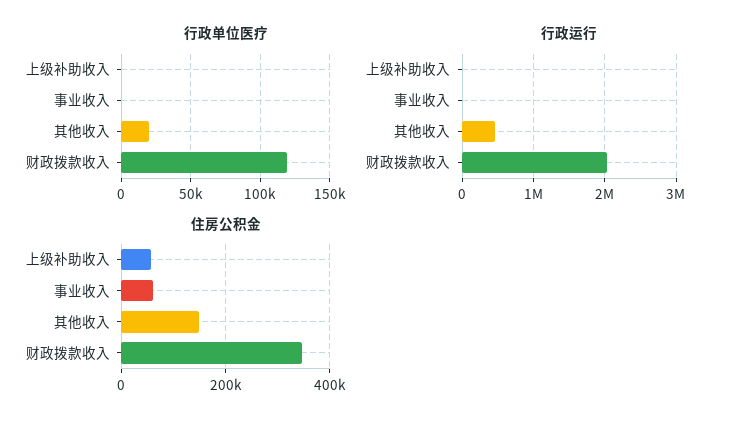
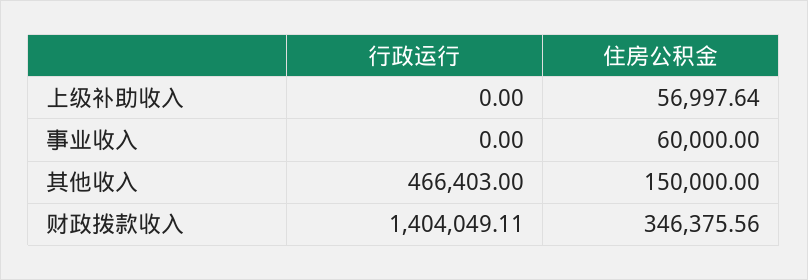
  {
-   "行政单位医疗": {
-     "上级补助收入": 0,
-     "事业收入": 0,
-     "其他收入": 20000,
-     "财政拨款收入": 120000
-   },
    "行政运行": {
      "上级补助收入": 0,
      "事业收入": 0,
      "其他收入": 466403,
-     "财政拨款收入": 2000000
+     "财政拨款收入": 1404049.11
    },
    "住房公积金": {
      "上级补助收入": 56997.64,
      "事业收入": 60000,
      "其他收入": 150000,
      "财政拨款收入": 346375.56
    }
  }

